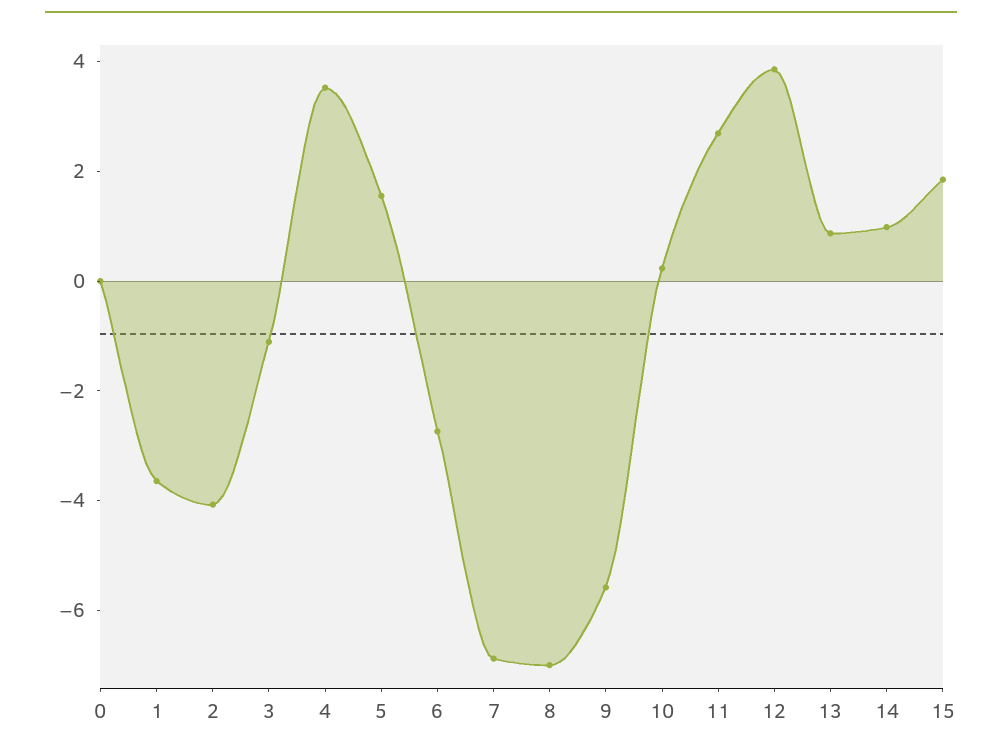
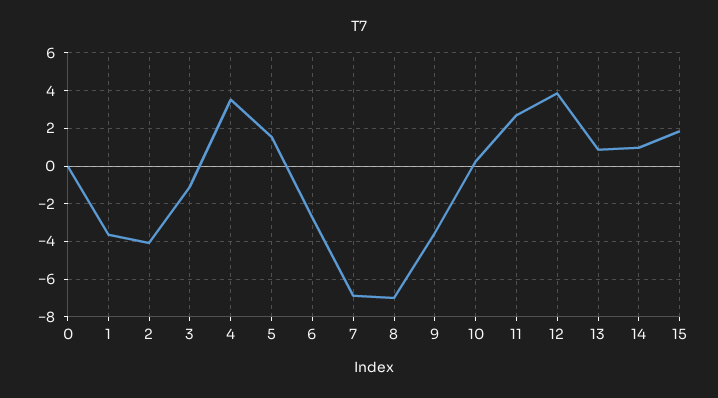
  {
    "0": 0,
    "1": -3.5,
    "2": -4,
    "3": -1,
    "4": 3.5,
    "5": 1.5,
    "6": -2.5,
    "7": -7,
    "8": -7,
-   "9": -5.5,
+   "9": -3.5,
    "10": 0,
    "11": 2.5,
    "12": 4,
    "13": 1,
    "14": 1,
    "15": 2
  }

